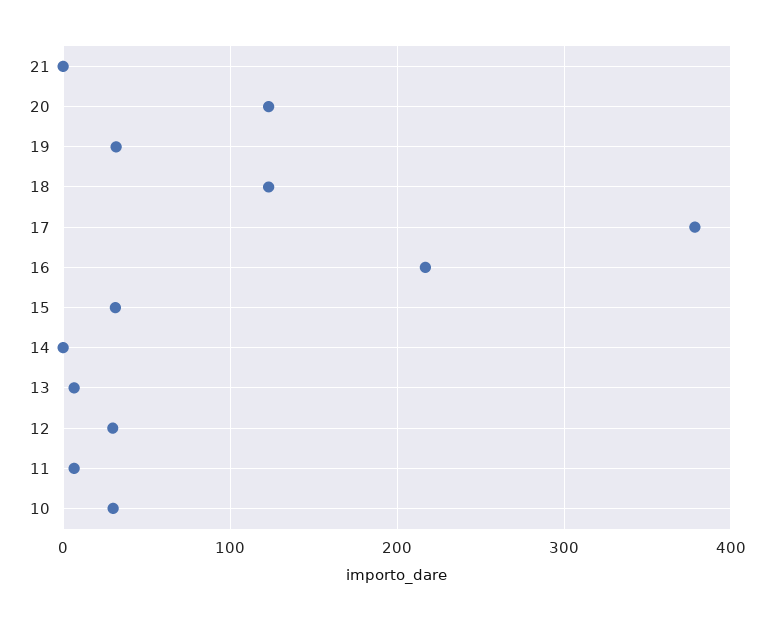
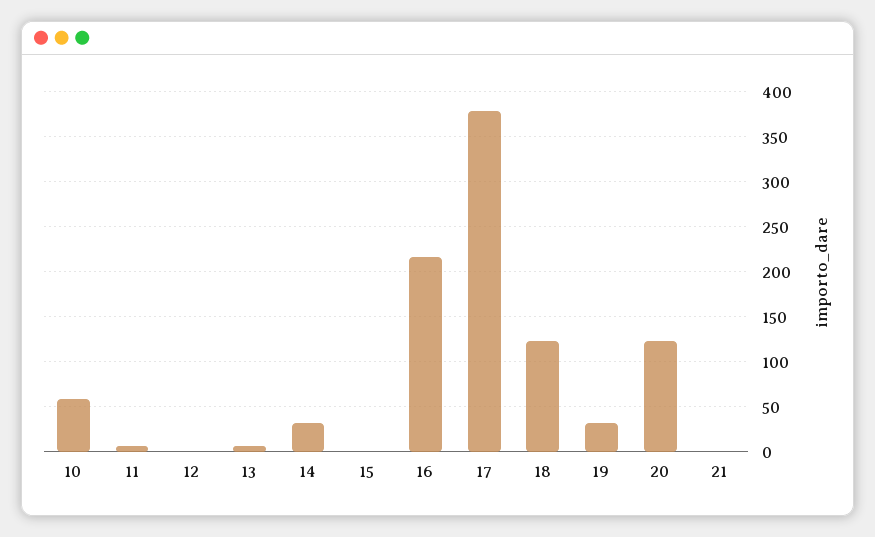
  {
    "21": 0,
    "20": 120,
    "19": 30,
    "18": 120,
    "17": 380,
    "16": 220,
-   "15": 30,
+   "15": 0,
-   "14": 0,
+   "14": 30,
    "13": 10,
-   "12": 30,
+   "12": 0,
    "11": 10,
-   "10": 30
+   "10": 60
  }

